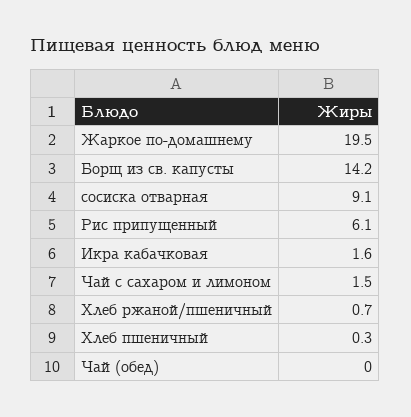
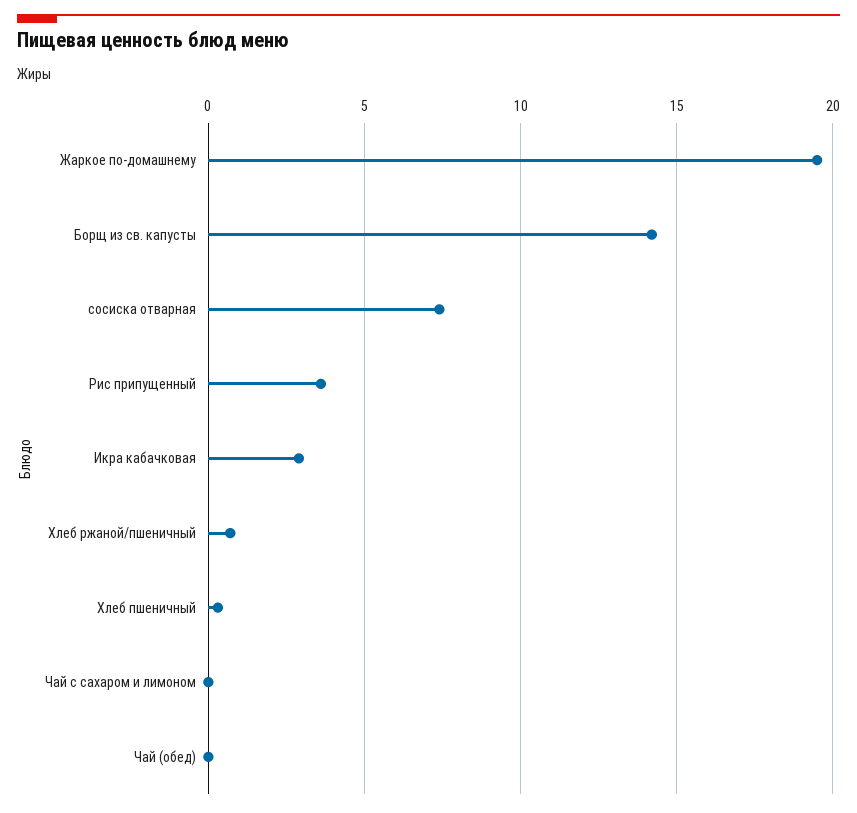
  {
    "Жаркое по-домашнему": 19.5,
    "Борщ из св. капусты": 14.2,
-   "сосиска отварная": 9.1,
+   "сосиска отварная": 7.5,
-   "Рис припущенный": 6.1,
+   "Рис припущенный": 3.5,
-   "Икра кабачковая": 1.6,
+   "Икра кабачковая": 3,
-   "Чай с сахаром и лимоном": 1.5,
+   "Чай с сахаром и лимоном": 0,
    "Хлеб ржаной/пшеничный": 0.7,
    "Хлеб пшеничный": 0.3,
    "Чай (обед)": 0
  }

